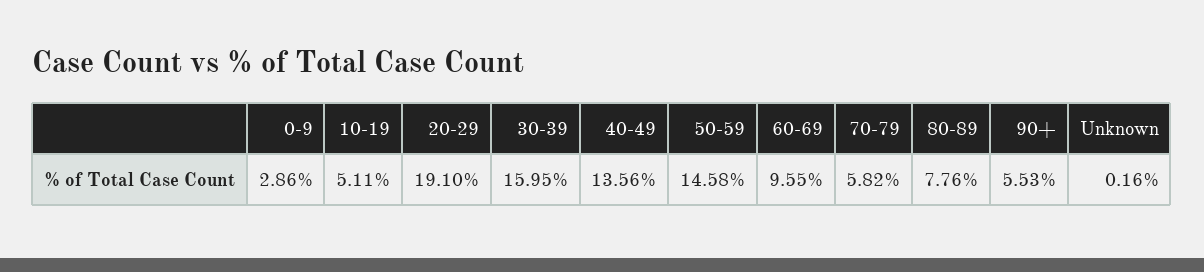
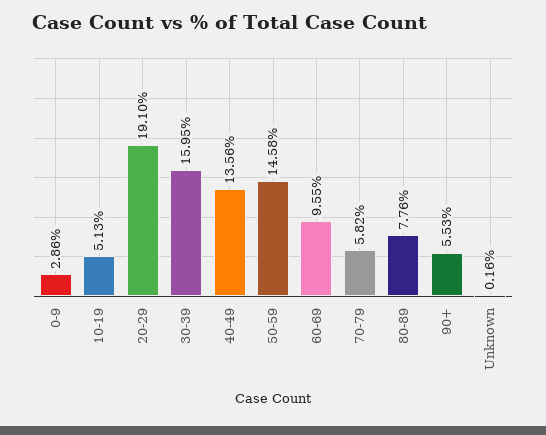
  {
    "0-9": 2.86,
-   "10-19": 5.11,
+   "10-19": 5.13,
    "20-29": 19.1,
    "30-39": 15.95,
    "40-49": 13.56,
    "50-59": 14.58,
    "60-69": 9.55,
    "70-79": 5.82,
    "80-89": 7.76,
    "90+": 5.53,
    "Unknown": 0.16
  }

